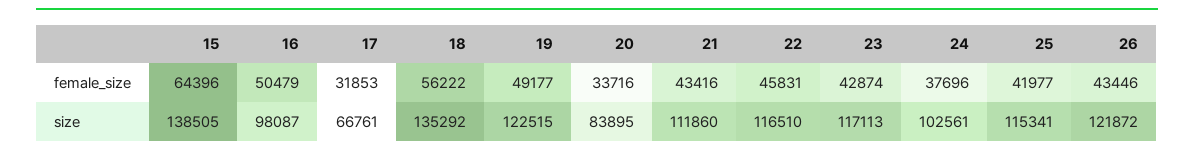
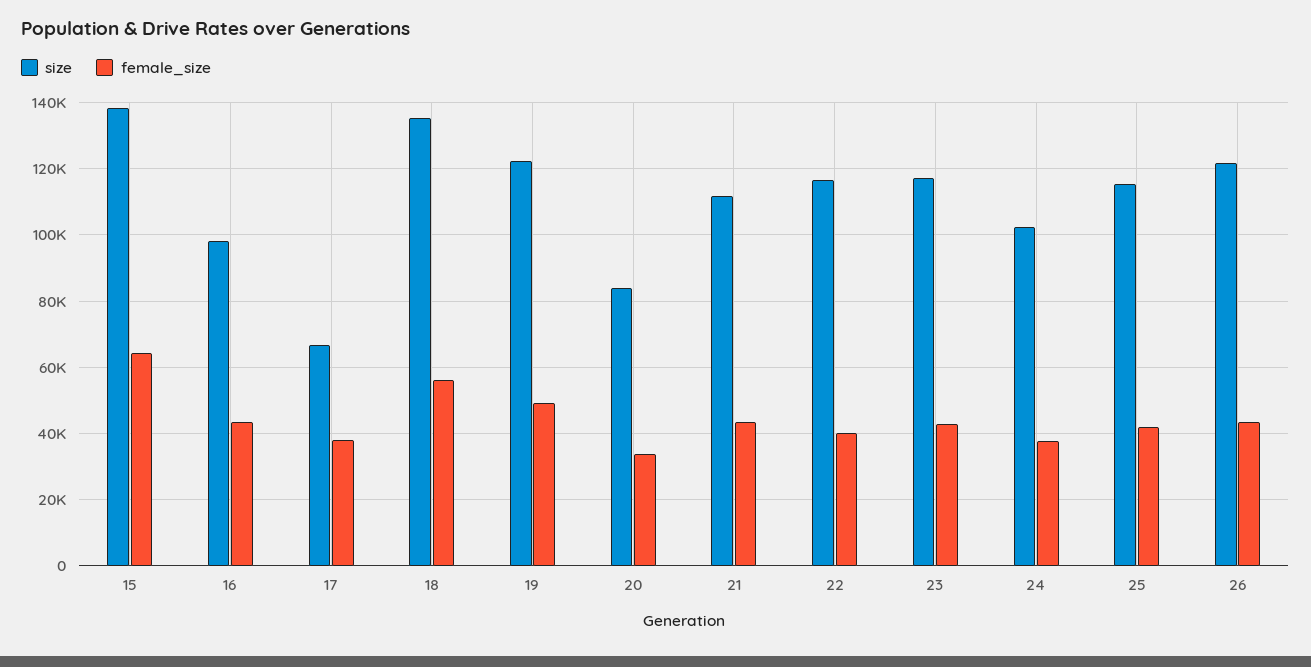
  {
    "female_size": {
      "15": 64396,
-     "16": 50479,
+     "16": 44000,
-     "17": 31853,
+     "17": 38000,
      "18": 56222,
      "19": 49177,
      "20": 33716,
      "21": 43416,
-     "22": 45831,
+     "22": 40000,
      "23": 42874,
      "24": 37696,
      "25": 41977,
      "26": 43446
    },
    "size": {
      "15": 138505,
      "16": 98087,
      "17": 66761,
      "18": 135292,
      "19": 122515,
      "20": 83895,
      "21": 111860,
      "22": 116510,
      "23": 117113,
      "24": 102561,
      "25": 115341,
      "26": 121872
    }
  }

